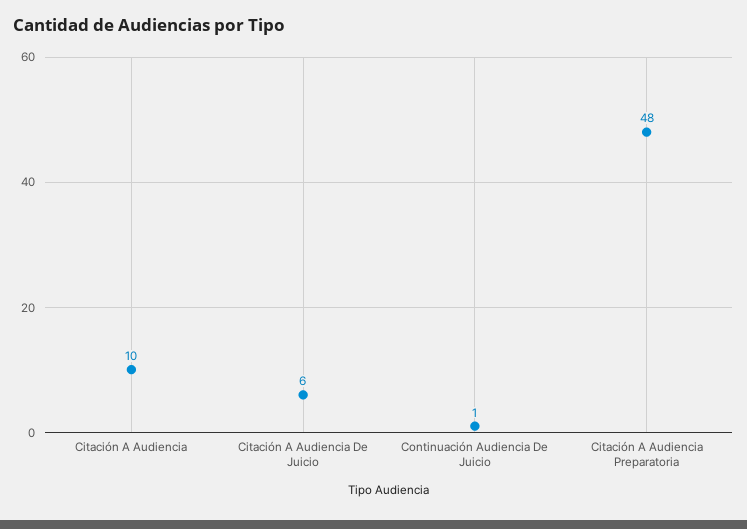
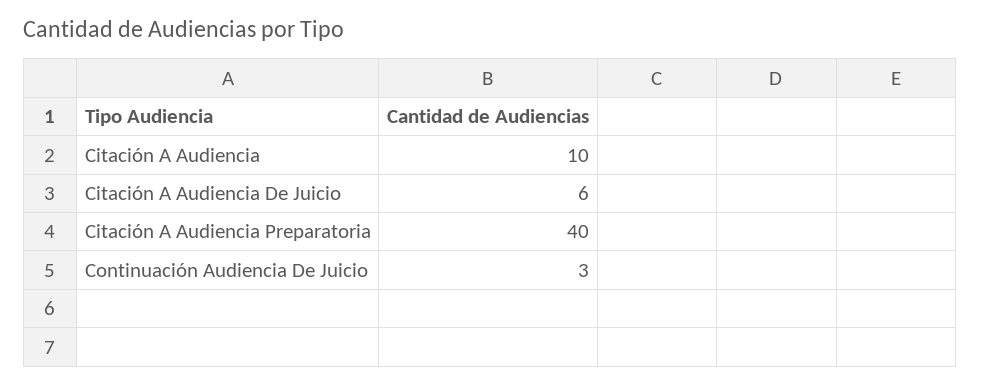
  {
    "Citación A Audiencia": 10,
    "Citación A Audiencia De Juicio": 6,
-   "Continuación Audiencia De Juicio": 1,
+   "Continuación Audiencia De Juicio": 3,
-   "Citación A Audiencia Preparatoria": 48
+   "Citación A Audiencia Preparatoria": 40
  }

